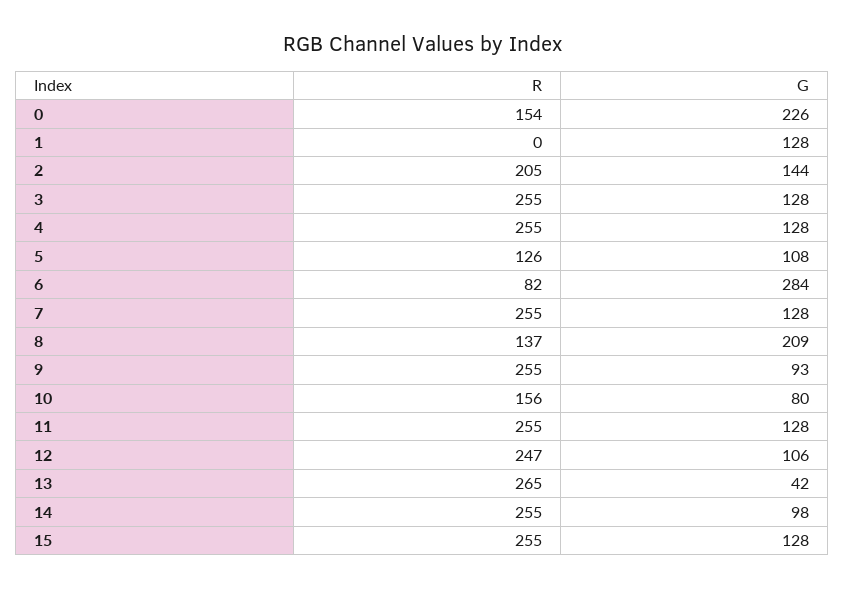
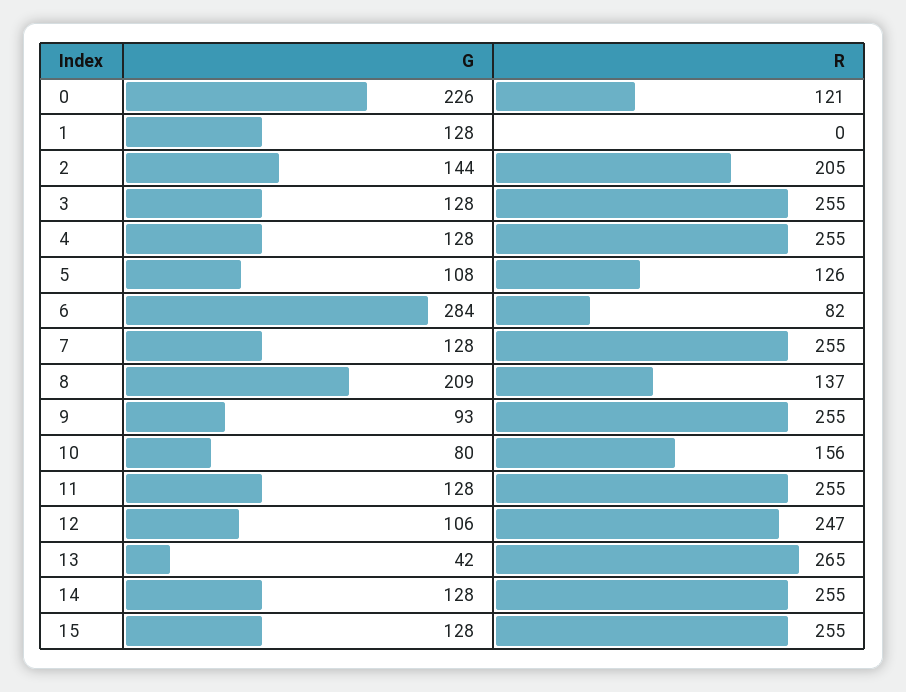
  {
    "R": {
-     "0": 154,
+     "0": 121,
      "1": 0,
      "2": 205,
      "3": 255,
      "4": 255,
      "5": 126,
      "6": 82,
      "7": 255,
      "8": 137,
      "9": 255,
      "10": 156,
      "11": 255,
      "12": 247,
      "13": 265,
      "14": 255,
      "15": 255
    },
    "G": {
      "0": 226,
      "1": 128,
      "2": 144,
      "3": 128,
      "4": 128,
      "5": 108,
      "6": 284,
      "7": 128,
      "8": 209,
      "9": 93,
      "10": 80,
      "11": 128,
      "12": 106,
      "13": 42,
-     "14": 98,
+     "14": 128,
      "15": 128
    }
  }

